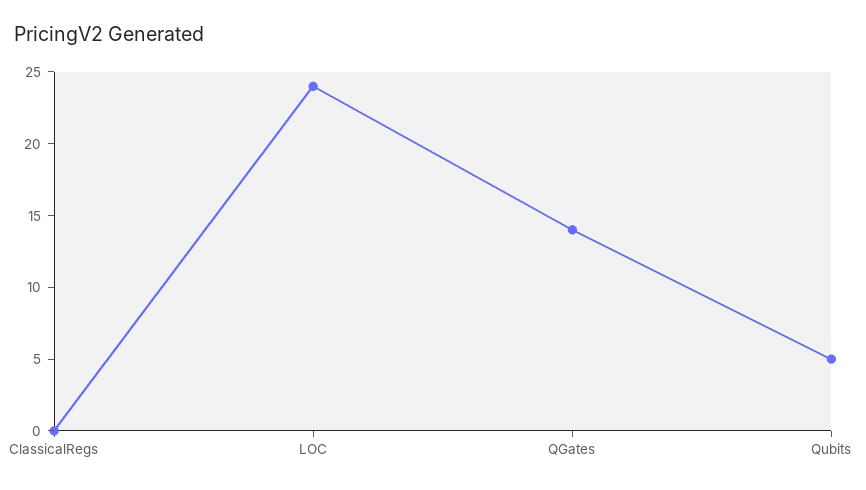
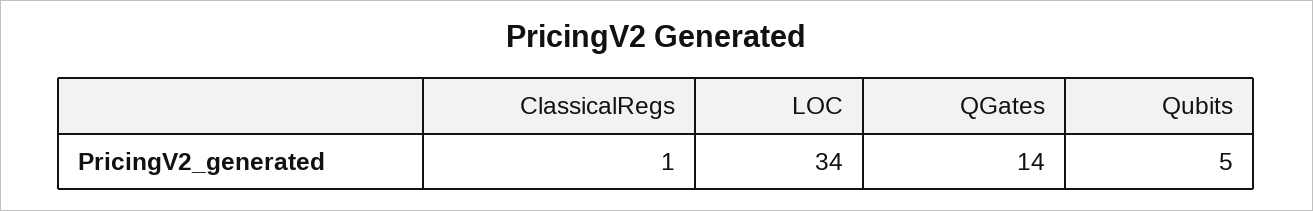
  {
-   "ClassicalRegs": 0,
+   "ClassicalRegs": 1,
-   "LOC": 24,
+   "LOC": 34,
    "QGates": 14,
    "Qubits": 5
  }

